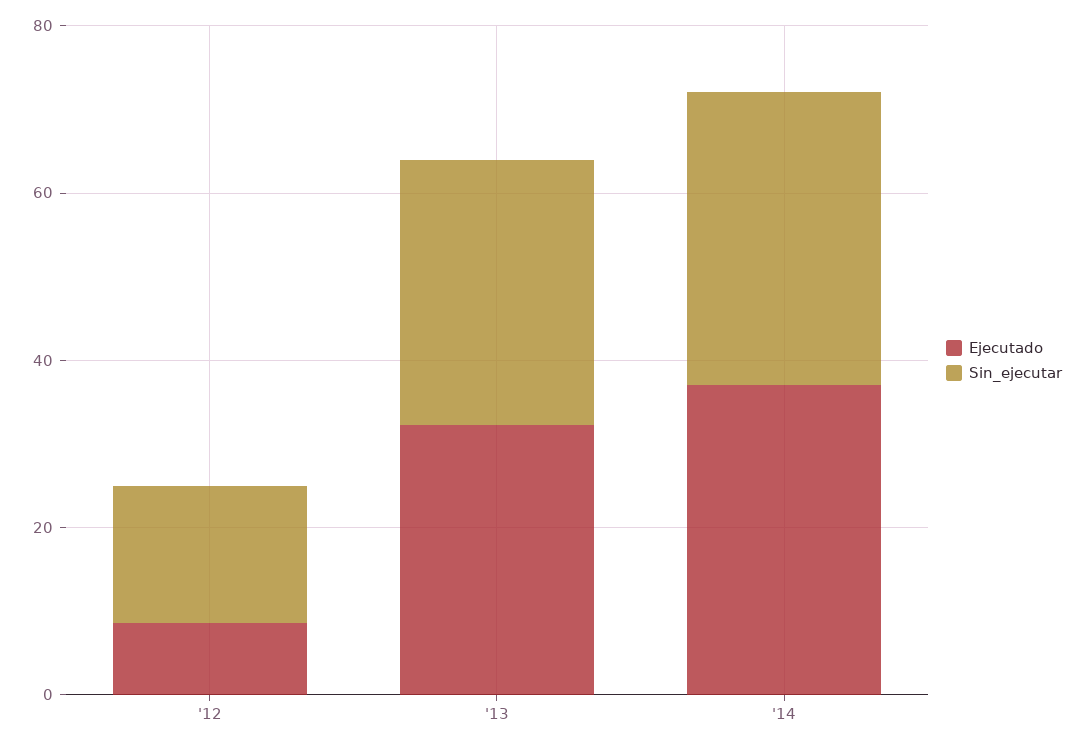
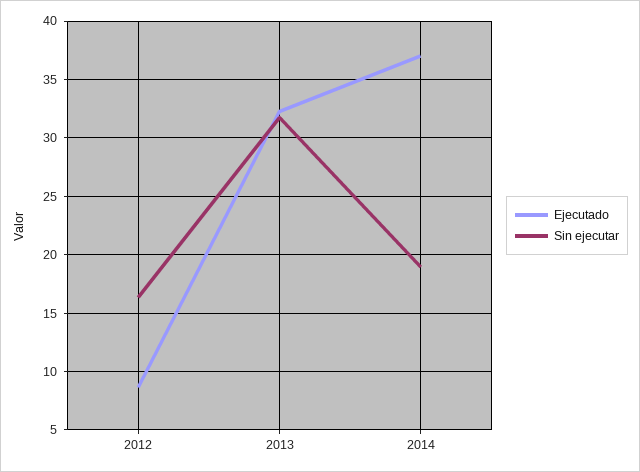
  {
    "Ejecutado": {
      "'12": 9,
      "'13": 32,
      "'14": 37
    },
    "Sin_ejecutar": {
      "'12": 16,
      "'13": 32,
-     "'14": 35
+     "'14": 19
    }
  }

